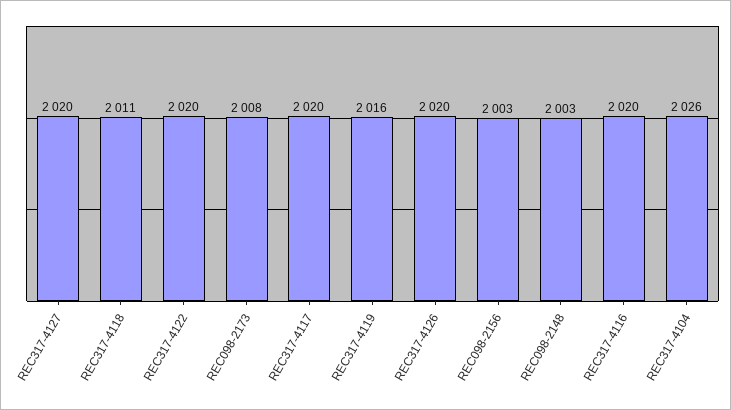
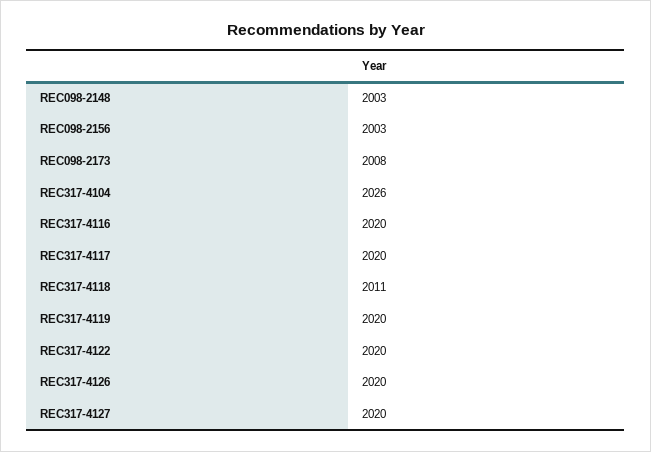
  {
    "REC317-4127": 2020,
    "REC317-4118": 2011,
    "REC317-4122": 2020,
    "REC098-2173": 2008,
    "REC317-4117": 2020,
-   "REC317-4119": 2016,
+   "REC317-4119": 2020,
    "REC317-4126": 2020,
    "REC098-2156": 2003,
    "REC098-2148": 2003,
    "REC317-4116": 2020,
    "REC317-4104": 2026
  }

